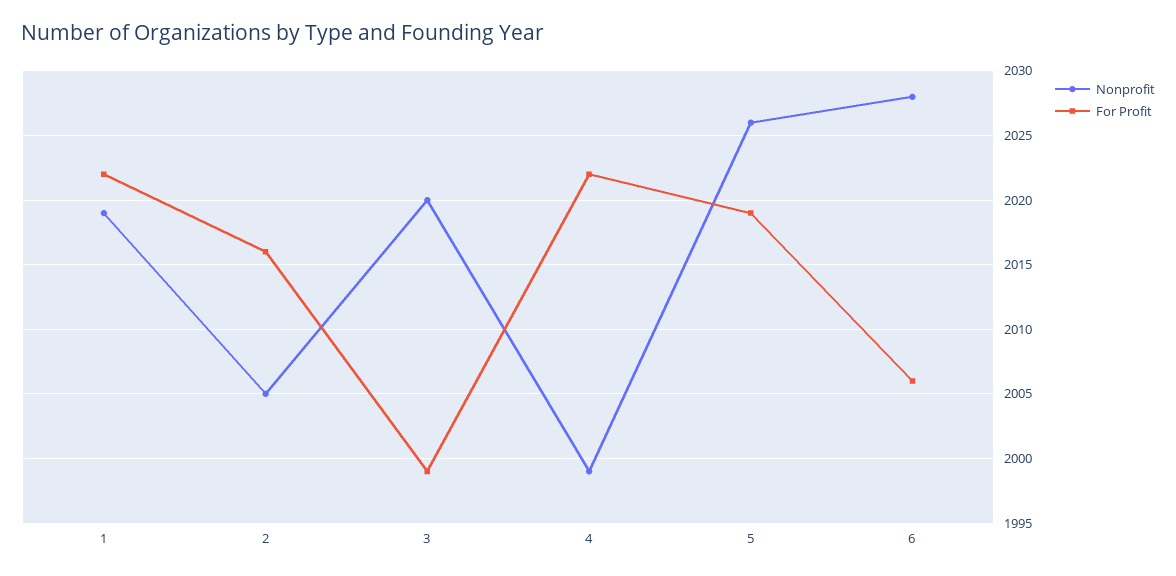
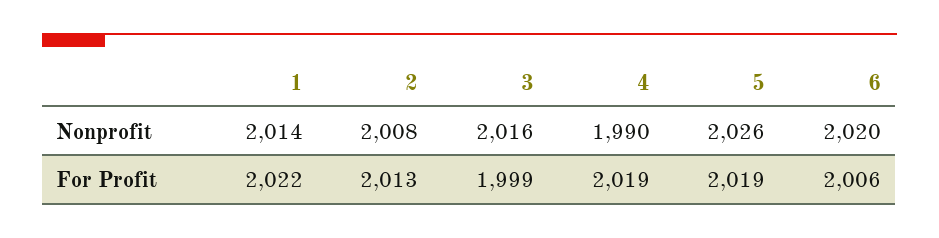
  {
    "Nonprofit": {
-     "1": 2019,
+     "1": 2014,
-     "2": 2005,
+     "2": 2008,
-     "3": 2020,
+     "3": 2016,
-     "4": 1999,
+     "4": 1990,
      "5": 2026,
-     "6": 2028
+     "6": 2020
    },
    "For Profit": {
      "1": 2022,
-     "2": 2016,
+     "2": 2013,
      "3": 1999,
-     "4": 2022,
+     "4": 2019,
      "5": 2019,
      "6": 2006
    }
  }

